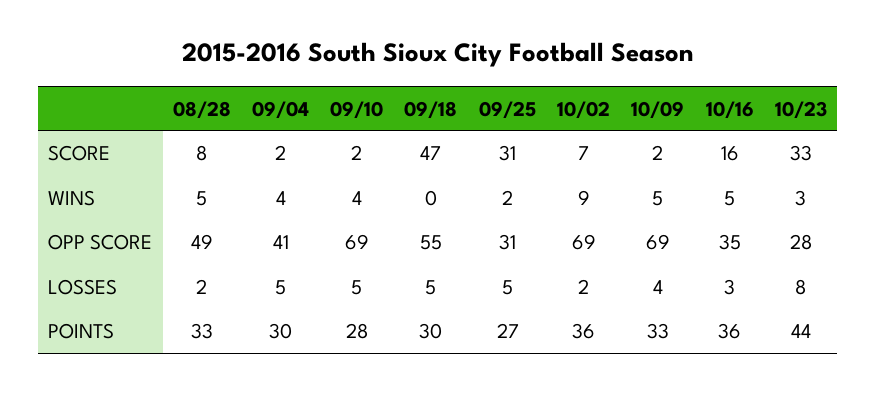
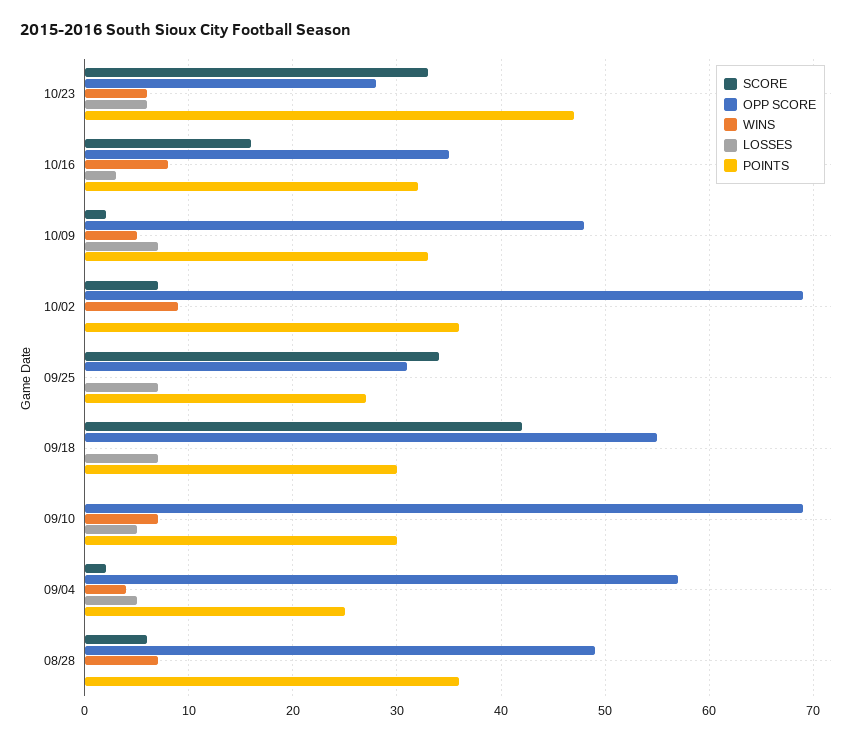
  {
    "SCORE": {
-     "08/28": 8,
+     "08/28": 6,
      "09/04": 2,
-     "09/10": 2,
+     "09/10": 0,
-     "09/18": 47,
+     "09/18": 42,
-     "09/25": 31,
+     "09/25": 34,
      "10/02": 7,
      "10/09": 2,
      "10/16": 16,
      "10/23": 33
    },
    "WINS": {
-     "08/28": 5,
+     "08/28": 7,
      "09/04": 4,
-     "09/10": 4,
+     "09/10": 7,
      "09/18": 0,
-     "09/25": 2,
+     "09/25": 0,
      "10/02": 9,
      "10/09": 5,
-     "10/16": 5,
+     "10/16": 8,
-     "10/23": 3
+     "10/23": 6
    },
    "OPP SCORE": {
      "08/28": 49,
-     "09/04": 41,
+     "09/04": 57,
      "09/10": 69,
      "09/18": 55,
      "09/25": 31,
      "10/02": 69,
-     "10/09": 69,
+     "10/09": 48,
      "10/16": 35,
      "10/23": 28
    },
    "LOSSES": {
-     "08/28": 2,
+     "08/28": 0,
      "09/04": 5,
      "09/10": 5,
-     "09/18": 5,
+     "09/18": 7,
-     "09/25": 5,
+     "09/25": 7,
-     "10/02": 2,
+     "10/02": 0,
-     "10/09": 4,
+     "10/09": 7,
      "10/16": 3,
-     "10/23": 8
+     "10/23": 6
    },
    "POINTS": {
-     "08/28": 33,
+     "08/28": 36,
-     "09/04": 30,
+     "09/04": 25,
-     "09/10": 28,
+     "09/10": 30,
      "09/18": 30,
      "09/25": 27,
      "10/02": 36,
      "10/09": 33,
-     "10/16": 36,
+     "10/16": 32,
-     "10/23": 44
+     "10/23": 47
    }
  }

